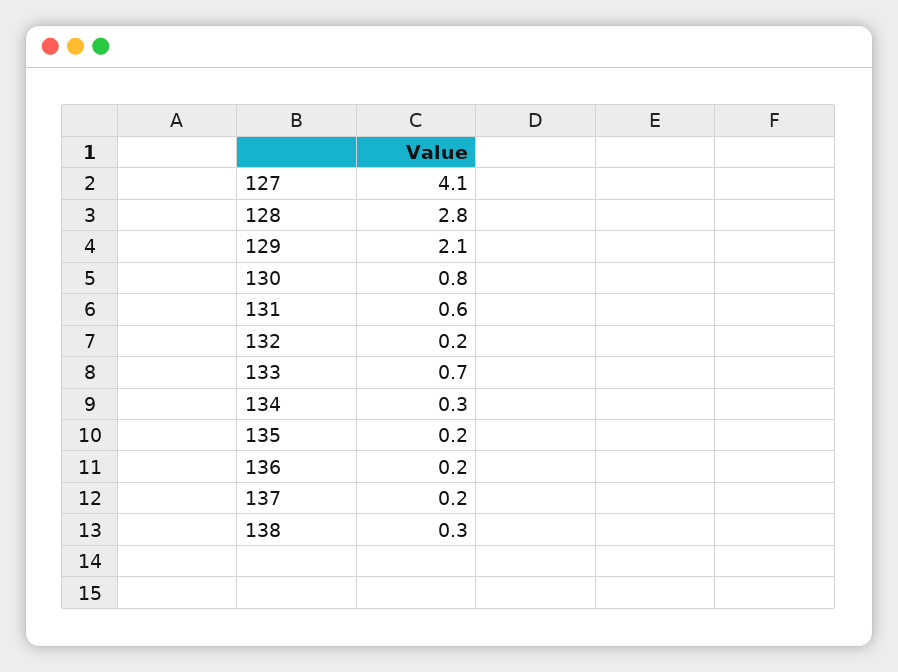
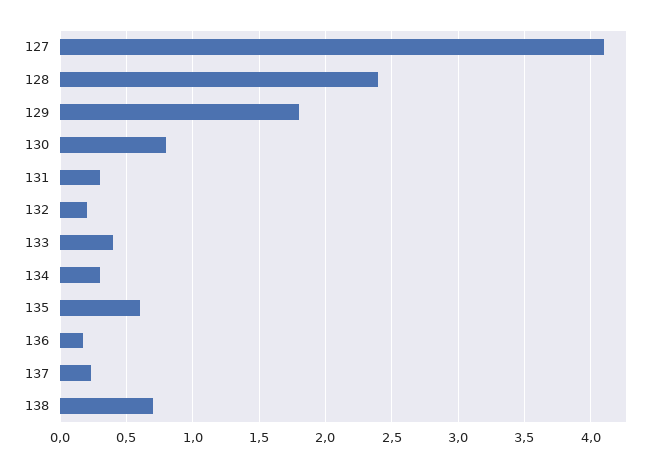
  {
    "127": 4.1,
-   "128": 2.8,
+   "128": 2.4,
-   "129": 2.1,
+   "129": 1.8,
    "130": 0.8,
-   "131": 0.6,
+   "131": 0.3,
    "132": 0.2,
-   "133": 0.7,
+   "133": 0.4,
    "134": 0.3,
-   "135": 0.2,
+   "135": 0.6,
    "136": 0.2,
    "137": 0.2,
-   "138": 0.3
+   "138": 0.7
  }

